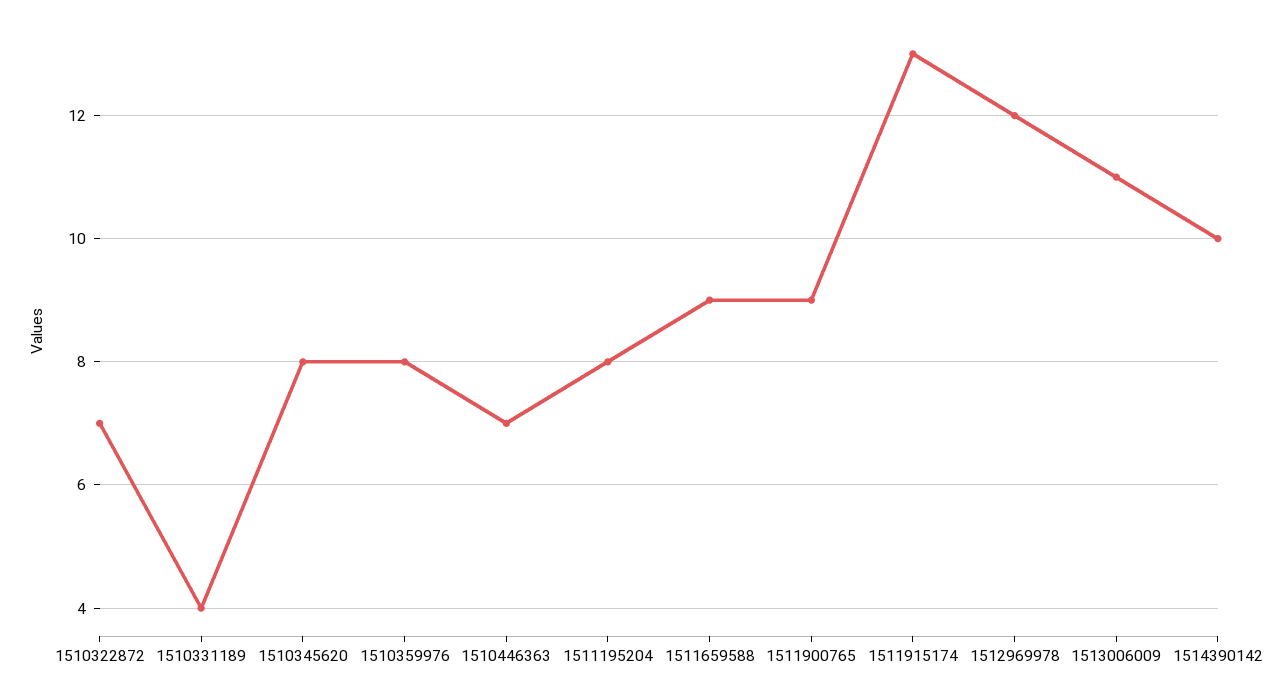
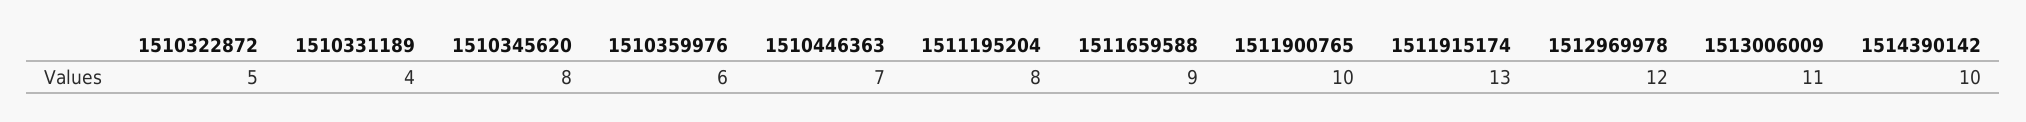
  {
-   "1510322872": 7,
+   "1510322872": 5,
    "1510331189": 4,
    "1510345620": 8,
-   "1510359976": 8,
+   "1510359976": 6,
    "1510446363": 7,
    "1511195204": 8,
    "1511659588": 9,
-   "1511900765": 9,
+   "1511900765": 10,
    "1511915174": 13,
    "1512969978": 12,
    "1513006009": 11,
    "1514390142": 10
  }

